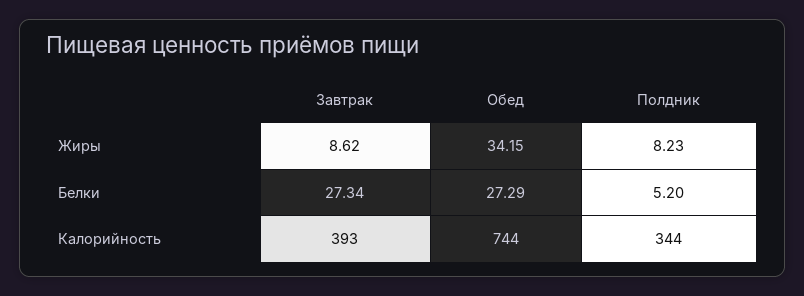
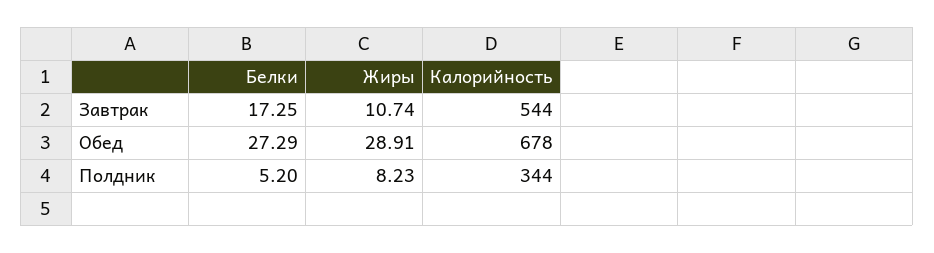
  {
    "Завтрак": {
-     "Жиры": 8.62,
+     "Жиры": 10.74,
-     "Белки": 27.34,
+     "Белки": 17.25,
-     "Калорийность": 393
+     "Калорийность": 544
    },
    "Обед": {
-     "Жиры": 34.15,
+     "Жиры": 28.91,
      "Белки": 27.29,
-     "Калорийность": 744
+     "Калорийность": 678
    },
    "Полдник": {
      "Жиры": 8.23,
      "Белки": 5.2,
      "Калорийность": 344
    }
  }

